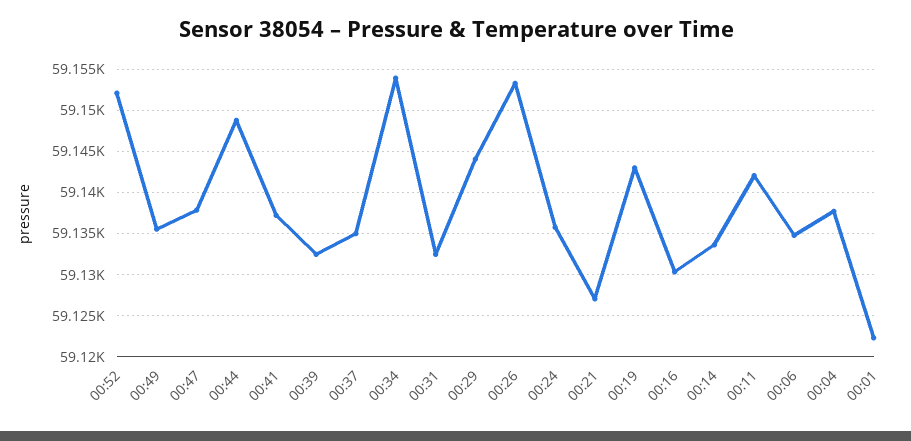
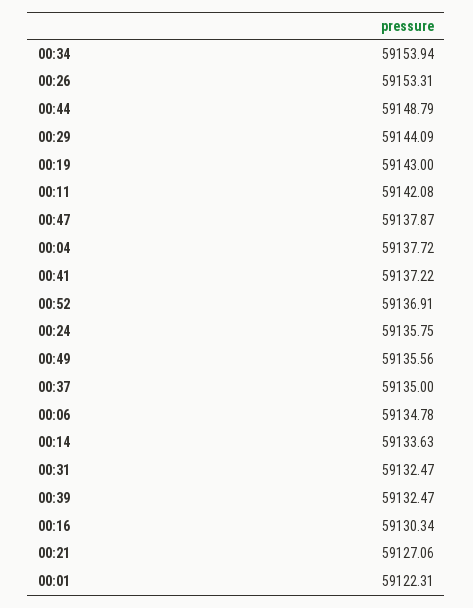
  {
-   "00:52": 59152,
+   "00:52": 59136.91,
    "00:49": 59135.56,
    "00:47": 59137.87,
    "00:44": 59148.79,
    "00:41": 59137.22,
    "00:39": 59132.47,
    "00:37": 59135,
    "00:34": 59153.94,
    "00:31": 59132.47,
    "00:29": 59144.09,
    "00:26": 59153.31,
    "00:24": 59135.75,
    "00:21": 59127.06,
    "00:19": 59143,
    "00:16": 59130.34,
    "00:14": 59133.63,
    "00:11": 59142.08,
    "00:06": 59134.78,
    "00:04": 59137.72,
    "00:01": 59122.31
  }

